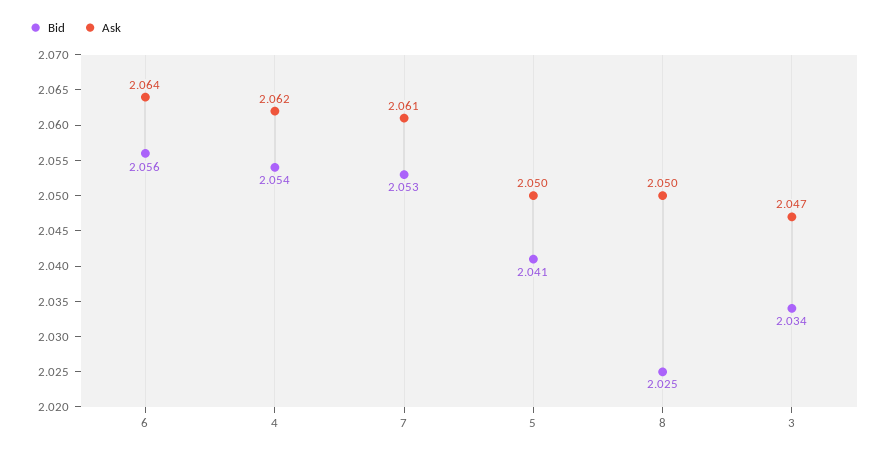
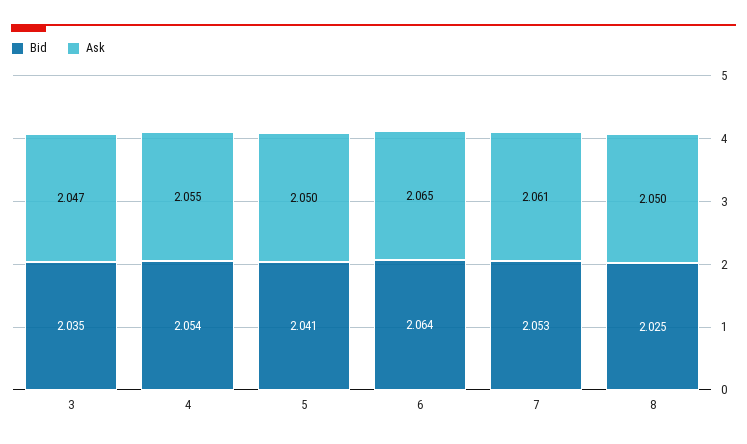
  {
    "Bid": {
-     "6": 2.056,
+     "6": 2.064,
      "4": 2.054,
      "7": 2.053,
      "5": 2.041,
      "8": 2.025,
-     "3": 2.034
+     "3": 2.035
    },
    "Ask": {
-     "6": 2.064,
+     "6": 2.065,
-     "4": 2.062,
+     "4": 2.055,
      "7": 2.061,
      "5": 2.05,
      "8": 2.05,
      "3": 2.047
    }
  }

